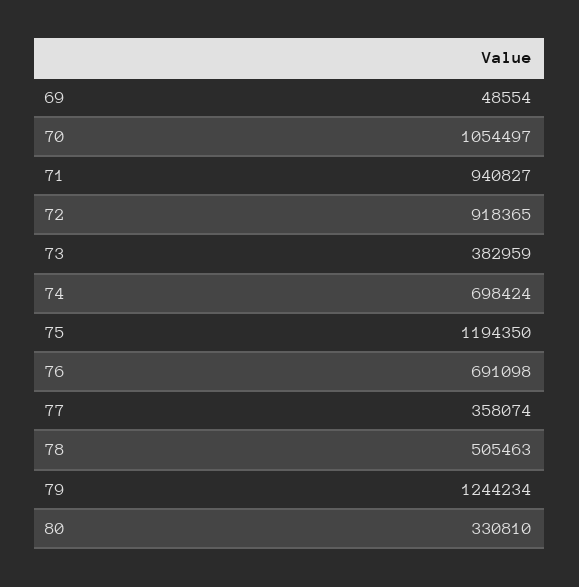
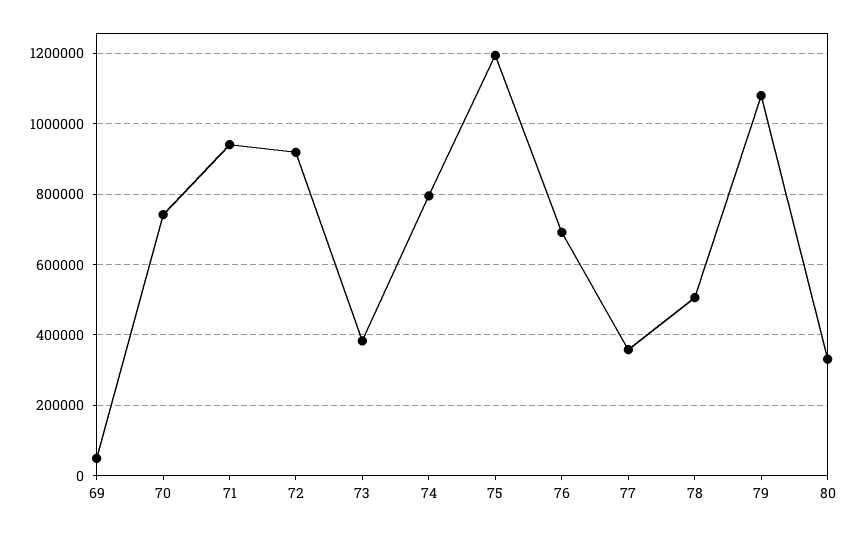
  {
    "69": 48554,
-   "70": 1054497,
+   "70": 740000,
    "71": 940827,
    "72": 918365,
    "73": 382959,
-   "74": 698424,
+   "74": 800000,
    "75": 1194350,
    "76": 691098,
    "77": 358074,
    "78": 505463,
-   "79": 1244234,
+   "79": 1080000,
    "80": 330810
  }

